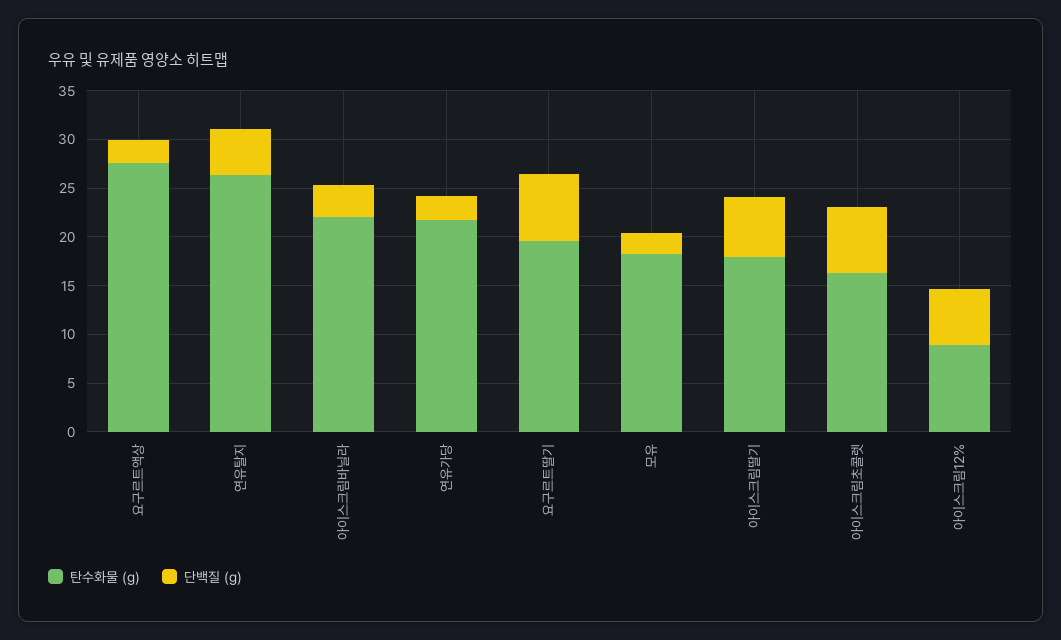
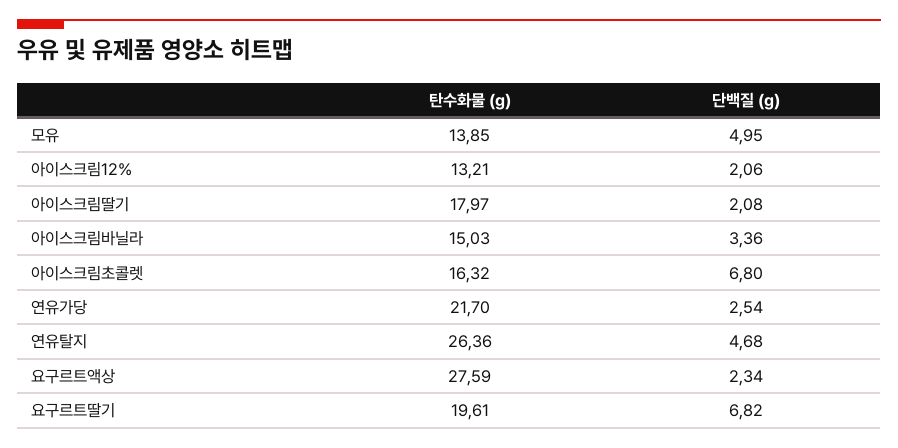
  {
    "탄수화물 (g)": {
      "요구르트액상": 27.59,
      "연유탈지": 26.36,
-     "아이스크림바닐라": 22,
+     "아이스크림바닐라": 15.03,
      "연유가당": 21.7,
      "요구르트딸기": 19.61,
-     "모유": 18,
+     "모유": 13.85,
      "아이스크림딸기": 17.97,
      "아이스크림초콜렛": 16.32,
-     "아이스크림12%": 9
+     "아이스크림12%": 13.21
    },
    "단백질 (g)": {
      "요구르트액상": 2.34,
      "연유탈지": 4.68,
      "아이스크림바닐라": 3.36,
      "연유가당": 2.54,
      "요구르트딸기": 6.82,
-     "모유": 2,
+     "모유": 4.95,
-     "아이스크림딸기": 6,
+     "아이스크림딸기": 2.08,
      "아이스크림초콜렛": 6.8,
-     "아이스크림12%": 6
+     "아이스크림12%": 2.06
    }
  }

